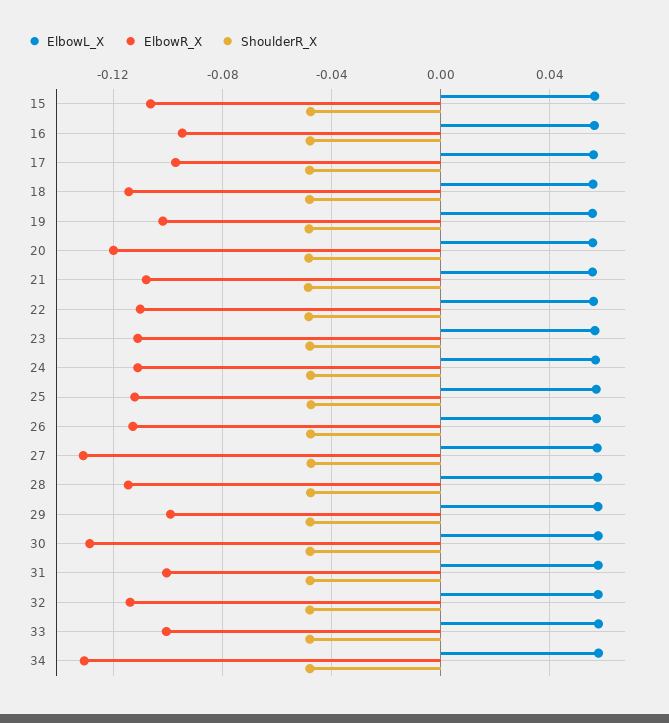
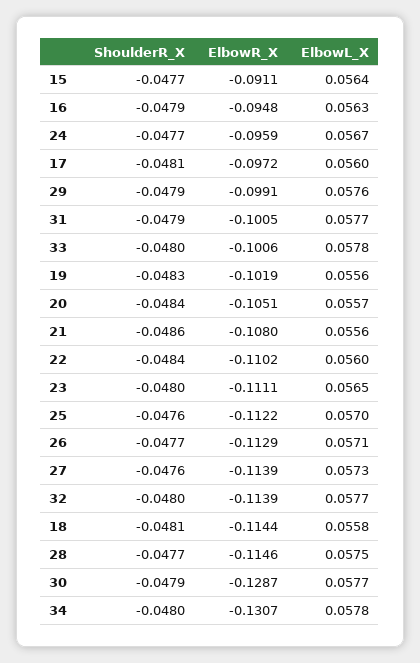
  {
    "ElbowL_X": {
      "15": 0.0564,
      "16": 0.0563,
      "17": 0.056,
      "18": 0.0558,
      "19": 0.0556,
      "20": 0.0557,
      "21": 0.0556,
      "22": 0.056,
      "23": 0.0565,
      "24": 0.0567,
      "25": 0.057,
      "26": 0.0571,
      "27": 0.0573,
      "28": 0.0575,
      "29": 0.0576,
      "30": 0.0577,
      "31": 0.0577,
      "32": 0.0577,
      "33": 0.0578,
      "34": 0.0578
    },
    "ElbowR_X": {
-     "15": -0.105,
+     "15": -0.0911,
      "16": -0.0948,
      "17": -0.0972,
      "18": -0.1144,
      "19": -0.1019,
-     "20": -0.12,
+     "20": -0.1051,
      "21": -0.108,
      "22": -0.1102,
      "23": -0.1111,
-     "24": -0.11,
+     "24": -0.0959,
      "25": -0.1122,
      "26": -0.1129,
-     "27": -0.13,
+     "27": -0.1139,
      "28": -0.1146,
      "29": -0.0991,
      "30": -0.1287,
      "31": -0.1005,
      "32": -0.1139,
      "33": -0.1006,
      "34": -0.1307
    },
    "ShoulderR_X": {
      "15": -0.0477,
      "16": -0.0479,
      "17": -0.0481,
      "18": -0.0481,
      "19": -0.0483,
      "20": -0.0484,
      "21": -0.0486,
      "22": -0.0484,
      "23": -0.048,
      "24": -0.0477,
      "25": -0.0476,
      "26": -0.0477,
      "27": -0.0476,
      "28": -0.0477,
      "29": -0.0479,
      "30": -0.0479,
      "31": -0.0479,
      "32": -0.048,
      "33": -0.048,
      "34": -0.048
    }
  }

